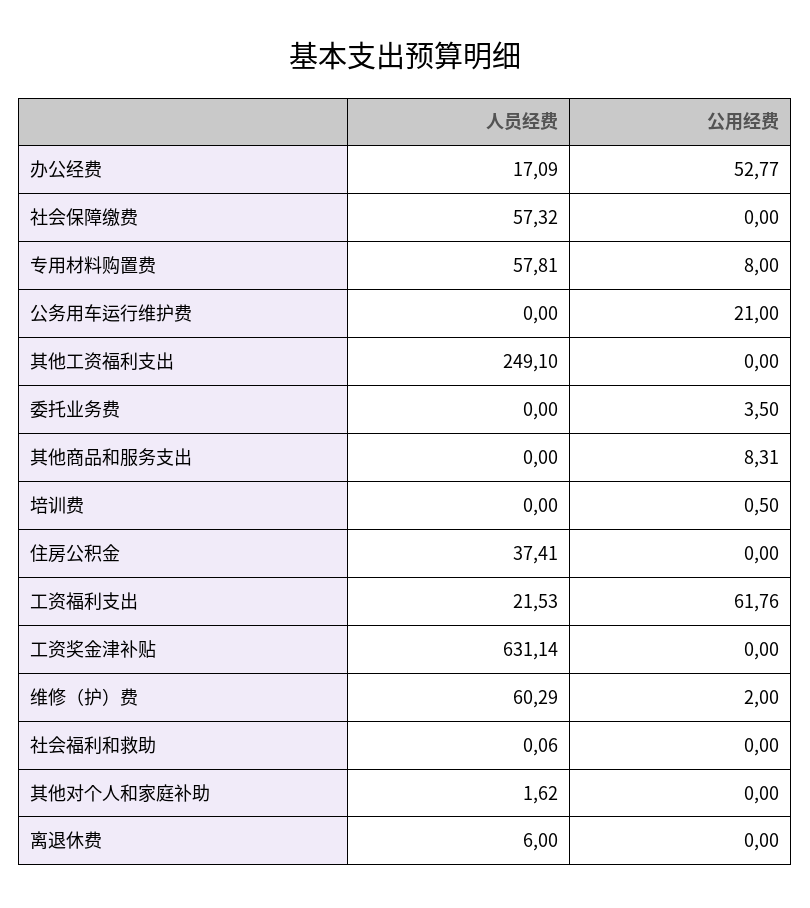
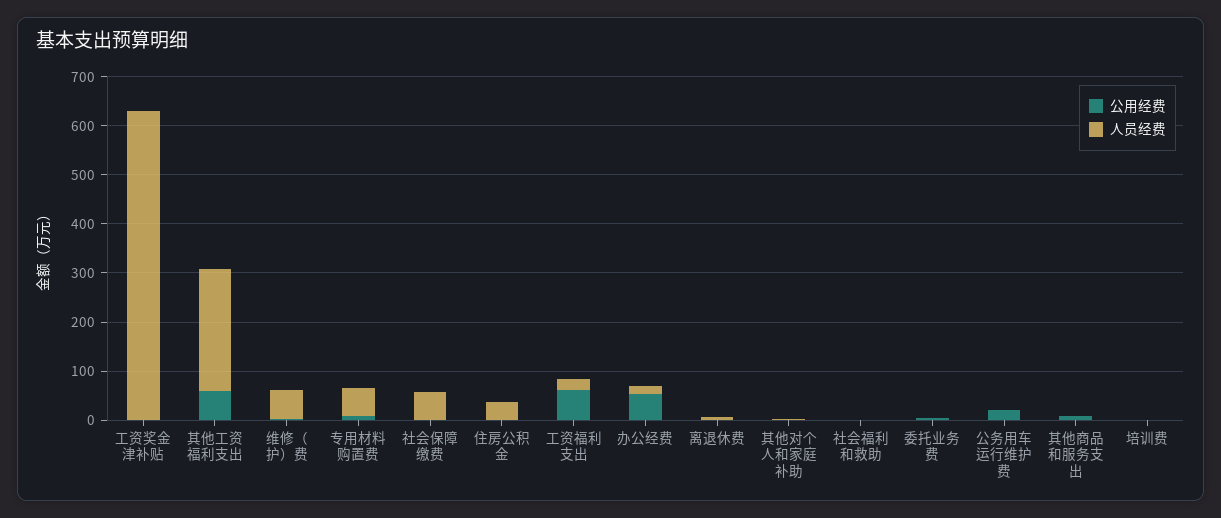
  {
    "人员经费": {
      "办公经费": 17.09,
      "社会保障缴费": 57.32,
      "专用材料购置费": 57.81,
      "公务用车运行维护费": 0,
      "其他工资福利支出": 249.1,
      "委托业务费": 0,
      "其他商品和服务支出": 0,
      "培训费": 0,
      "住房公积金": 37.41,
      "工资福利支出": 21.53,
      "工资奖金津补贴": 631.14,
      "维修（护）费": 60.29,
      "社会福利和救助": 0.06,
      "其他对个人和家庭补助": 1.62,
      "离退休费": 6
    },
    "公用经费": {
      "办公经费": 52.77,
      "社会保障缴费": 0,
      "专用材料购置费": 8,
      "公务用车运行维护费": 21,
-     "其他工资福利支出": 0,
+     "其他工资福利支出": 60,
      "委托业务费": 3.5,
      "其他商品和服务支出": 8.31,
      "培训费": 0.5,
      "住房公积金": 0,
      "工资福利支出": 61.76,
      "工资奖金津补贴": 0,
      "维修（护）费": 2,
      "社会福利和救助": 0,
      "其他对个人和家庭补助": 0,
      "离退休费": 0
    }
  }

